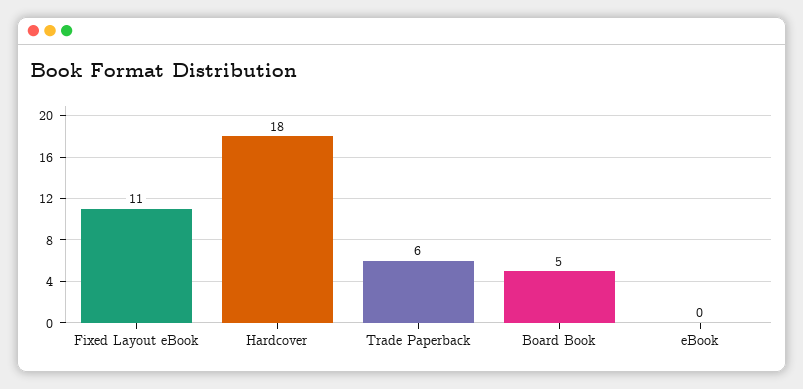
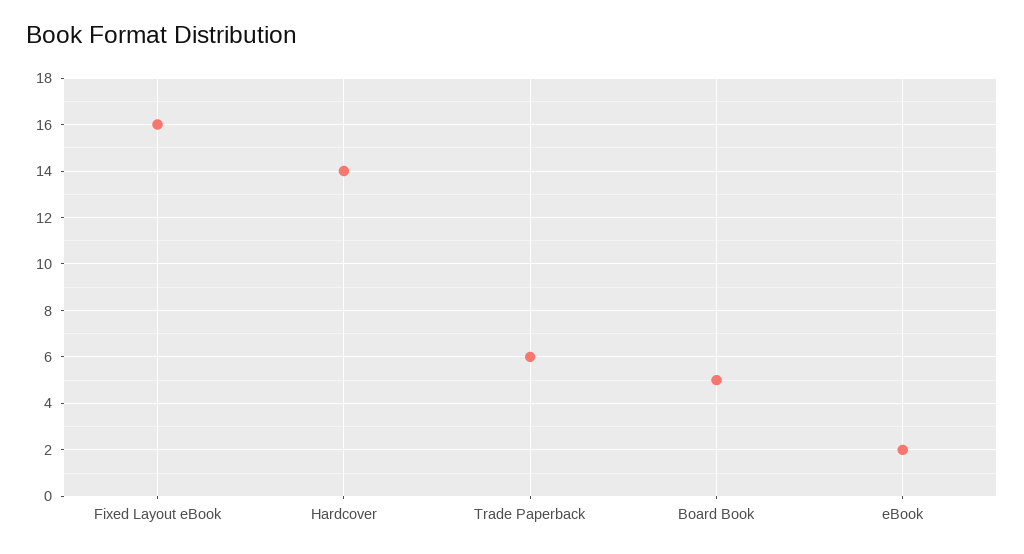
  {
-   "Fixed Layout eBook": 11,
+   "Fixed Layout eBook": 16,
-   "Hardcover": 18,
+   "Hardcover": 14,
    "Trade Paperback": 6,
    "Board Book": 5,
-   "eBook": 0
+   "eBook": 2
  }

